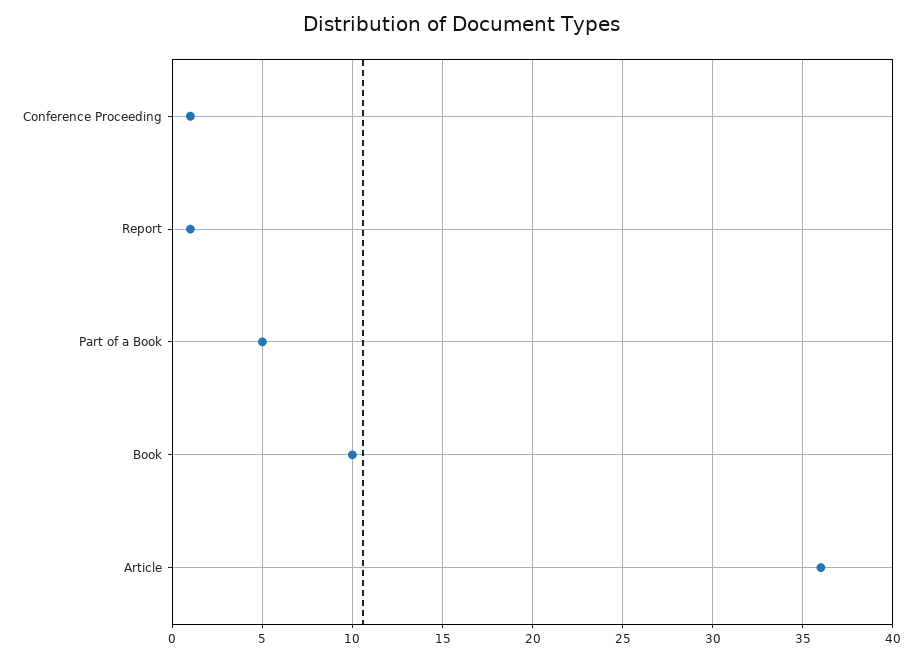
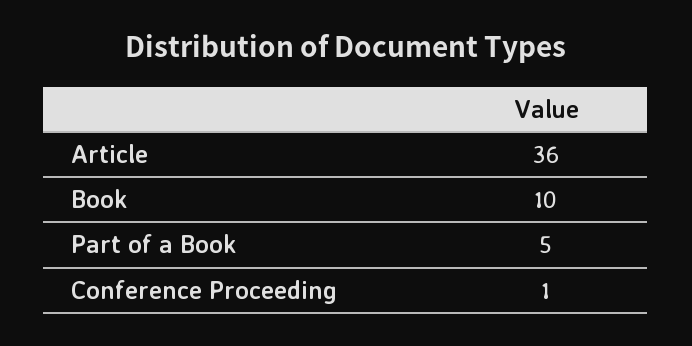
  {
    "Conference Proceeding": 1,
-   "Report": 1,
    "Part of a Book": 5,
    "Book": 10,
    "Article": 36
  }

